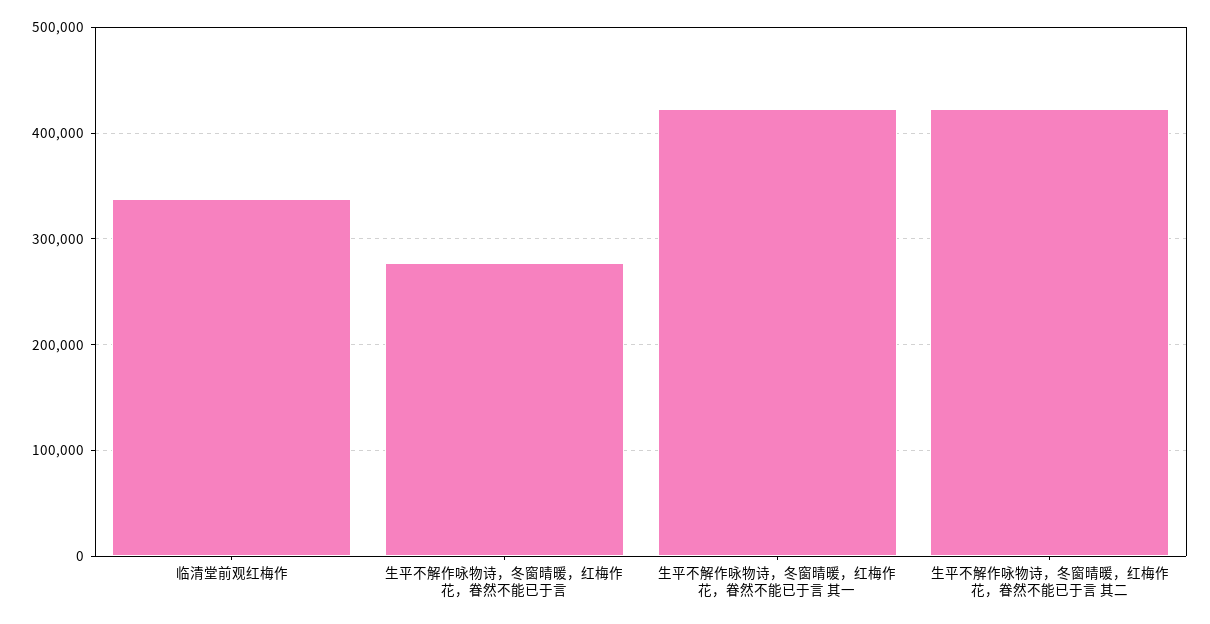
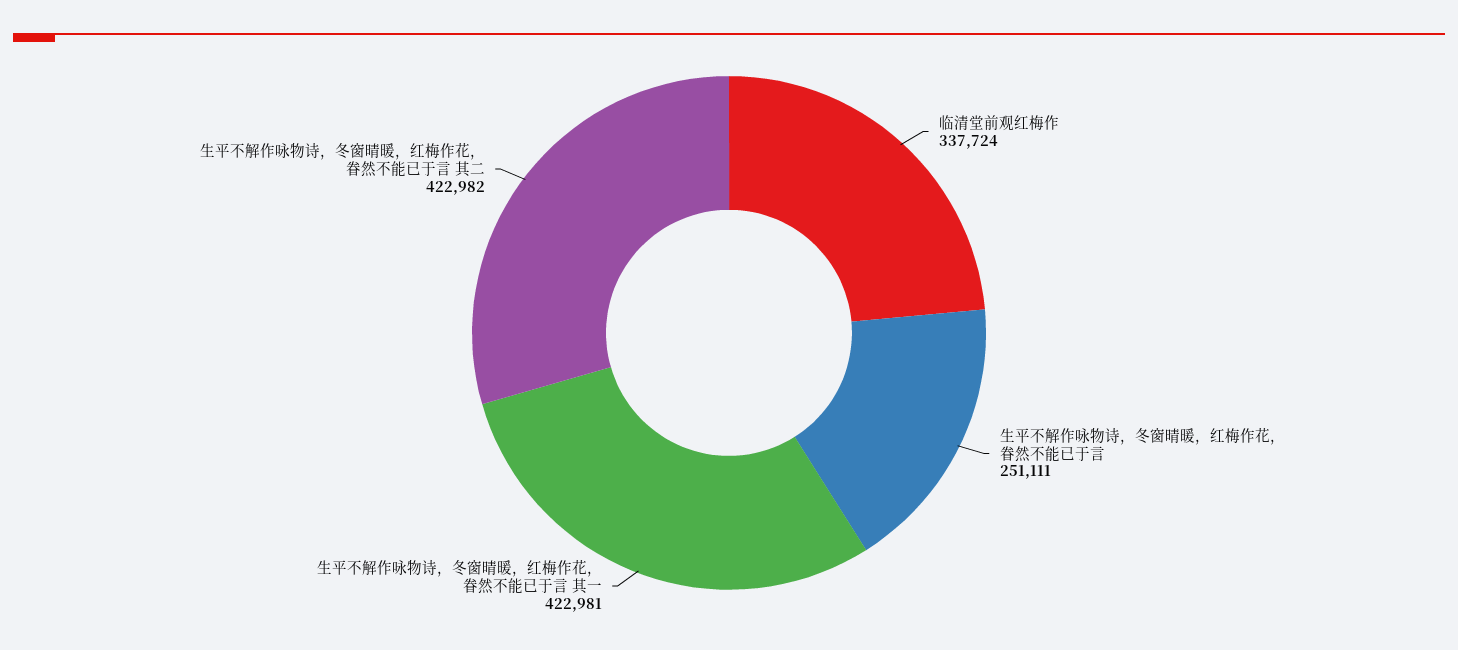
  {
    "临清堂前观红梅作": 337724,
-   "生平不解作咏物诗，冬窗晴暖，红梅作花，眷然不能已于言": 280000,
+   "生平不解作咏物诗，冬窗晴暖，红梅作花，眷然不能已于言": 251111,
    "生平不解作咏物诗，冬窗晴暖，红梅作花，眷然不能已于言 其一": 422981,
    "生平不解作咏物诗，冬窗晴暖，红梅作花，眷然不能已于言 其二": 422982
  }

